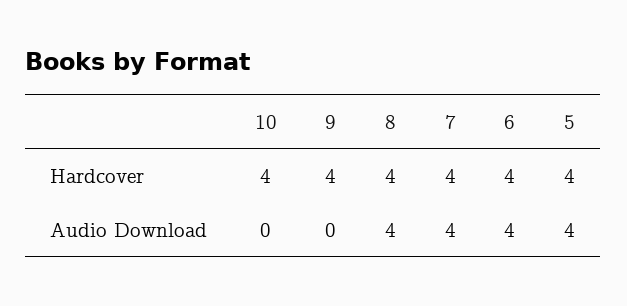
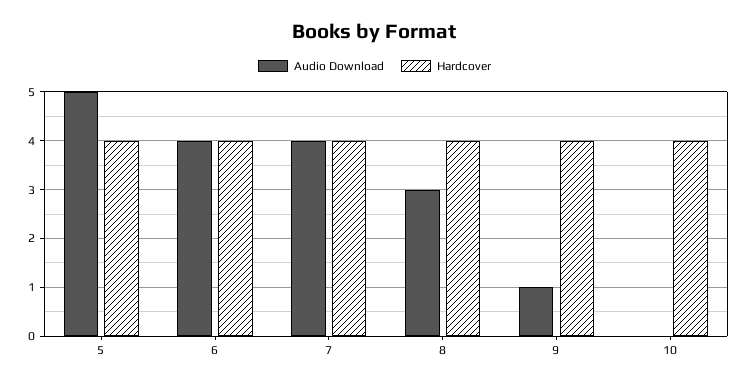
  {
    "Hardcover": {
      "10": 4,
      "9": 4,
      "8": 4,
      "7": 4,
      "6": 4,
      "5": 4
    },
    "Audio Download": {
      "10": 0,
-     "9": 0,
+     "9": 1,
-     "8": 4,
+     "8": 3,
      "7": 4,
      "6": 4,
-     "5": 4
+     "5": 5
    }
  }

